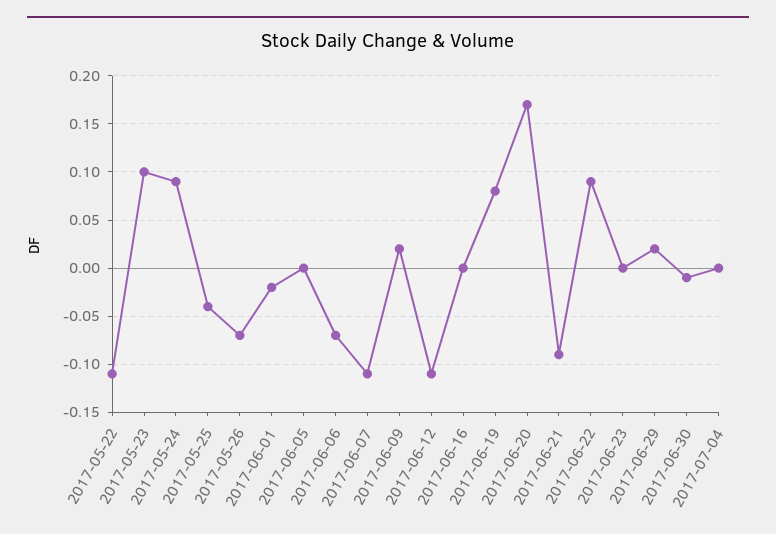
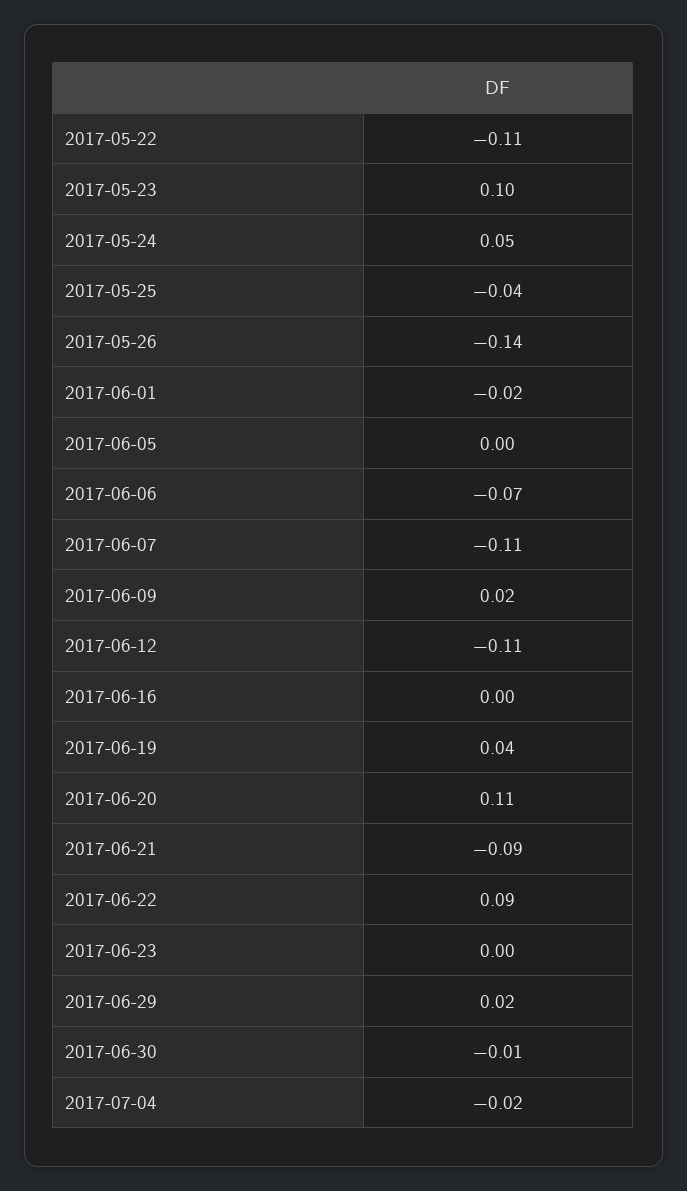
  {
    "2017-05-22": -0.11,
    "2017-05-23": 0.1,
-   "2017-05-24": 0.09,
+   "2017-05-24": 0.05,
    "2017-05-25": -0.04,
-   "2017-05-26": -0.07,
+   "2017-05-26": -0.14,
    "2017-06-01": -0.02,
    "2017-06-05": 0,
    "2017-06-06": -0.07,
    "2017-06-07": -0.11,
    "2017-06-09": 0.02,
    "2017-06-12": -0.11,
    "2017-06-16": 0,
-   "2017-06-19": 0.08,
+   "2017-06-19": 0.04,
-   "2017-06-20": 0.17,
+   "2017-06-20": 0.11,
    "2017-06-21": -0.09,
    "2017-06-22": 0.09,
    "2017-06-23": 0,
    "2017-06-29": 0.02,
    "2017-06-30": -0.01,
-   "2017-07-04": 0
+   "2017-07-04": -0.02
  }

